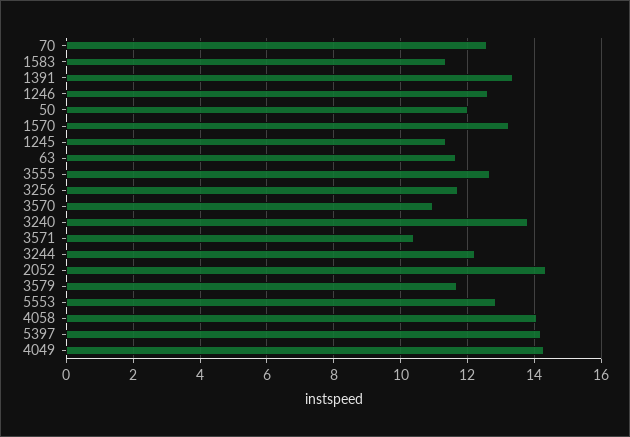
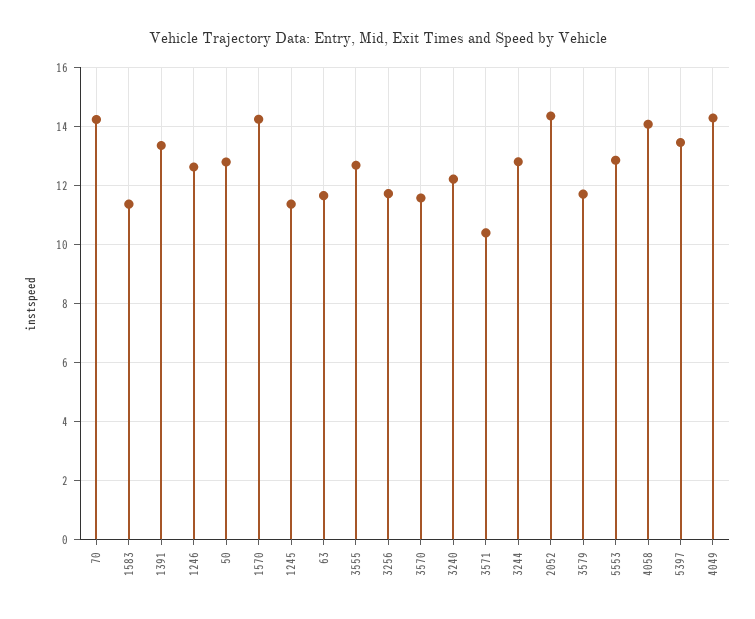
  {
-   "70": 12.6,
+   "70": 14.25,
    "1583": 11.4,
    "1391": 13.4,
    "1246": 12.6,
-   "50": 12,
+   "50": 12.75,
-   "1570": 13.2,
+   "1570": 14.25,
    "1245": 11.4,
    "63": 11.6,
    "3555": 12.6,
    "3256": 11.8,
-   "3570": 11,
+   "3570": 11.5,
-   "3240": 13.8,
+   "3240": 12.25,
    "3571": 10.4,
-   "3244": 12.2,
+   "3244": 12.75,
    "2052": 14.4,
    "3579": 11.8,
    "5553": 12.8,
    "4058": 14,
-   "5397": 14.2,
+   "5397": 13.5,
    "4049": 14.2
  }

